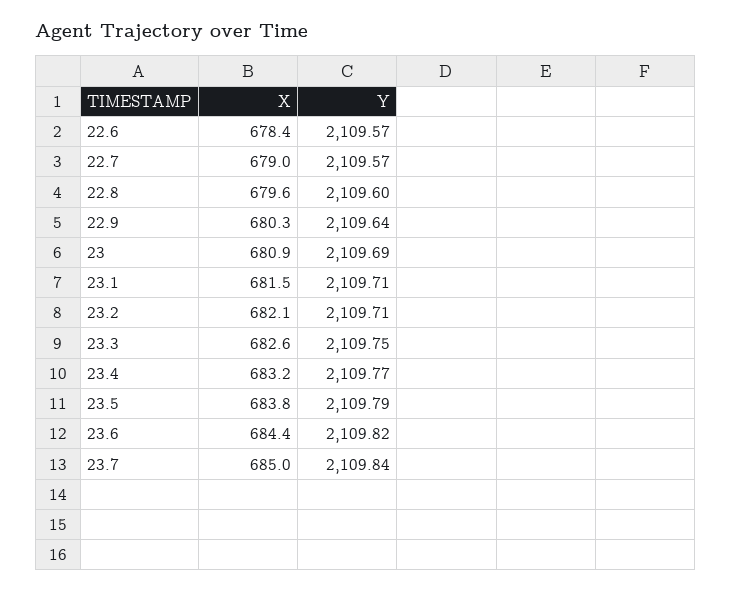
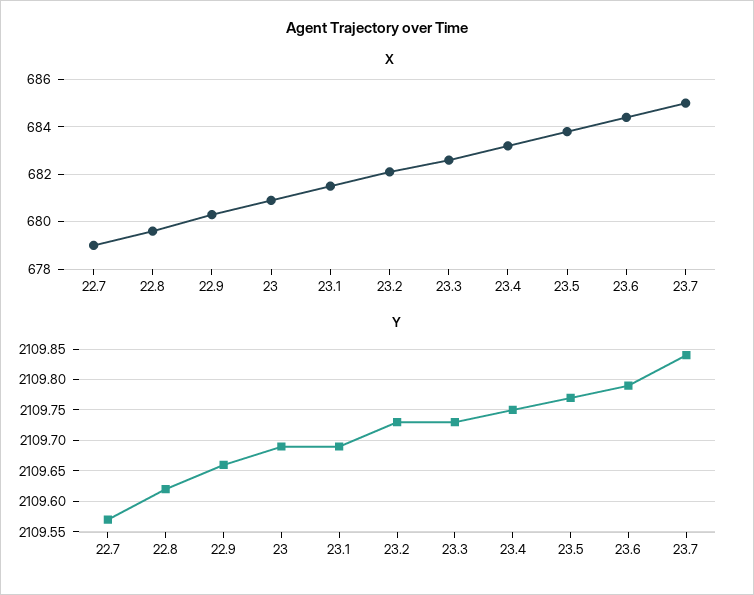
  {
    "X": {
-     "22.6": 678.4,
      "22.7": 679,
      "22.8": 679.6,
      "22.9": 680.3,
      "23": 680.9,
      "23.1": 681.5,
      "23.2": 682.1,
      "23.3": 682.6,
      "23.4": 683.2,
      "23.5": 683.8,
      "23.6": 684.4,
      "23.7": 685
    },
    "Y": {
-     "22.6": 2109.57,
      "22.7": 2109.57,
-     "22.8": 2109.6,
+     "22.8": 2109.62,
-     "22.9": 2109.64,
+     "22.9": 2109.66,
      "23": 2109.69,
-     "23.1": 2109.71,
+     "23.1": 2109.69,
-     "23.2": 2109.71,
+     "23.2": 2109.73,
-     "23.3": 2109.75,
+     "23.3": 2109.73,
-     "23.4": 2109.77,
+     "23.4": 2109.75,
-     "23.5": 2109.79,
+     "23.5": 2109.77,
-     "23.6": 2109.82,
+     "23.6": 2109.79,
      "23.7": 2109.84
    }
  }

